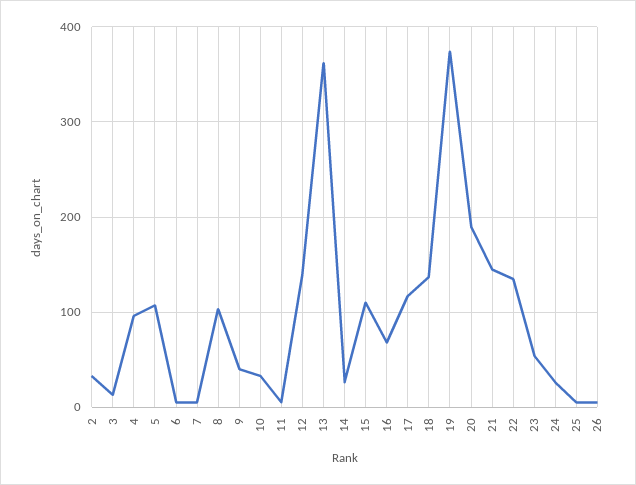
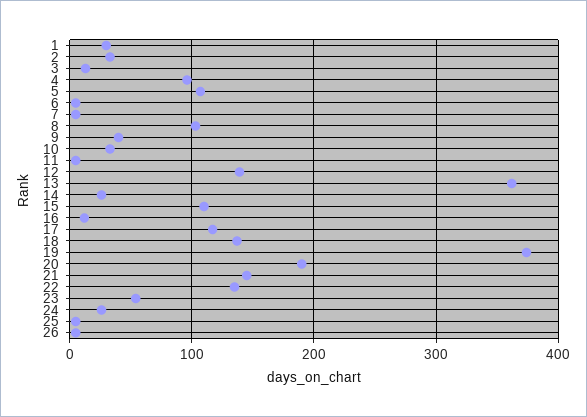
  {
    "2": 30,
    "3": 10,
    "4": 100,
    "5": 110,
    "6": 10,
    "7": 10,
    "8": 100,
    "9": 40,
    "10": 30,
    "11": 10,
    "12": 140,
    "13": 360,
    "14": 30,
    "15": 110,
-   "16": 70,
+   "16": 10,
    "17": 120,
    "18": 140,
    "19": 370,
    "20": 190,
    "21": 150,
    "22": 140,
    "23": 50,
    "24": 30,
    "25": 10,
-   "26": 10
+   "26": 10,
+   "1": 30
  }

